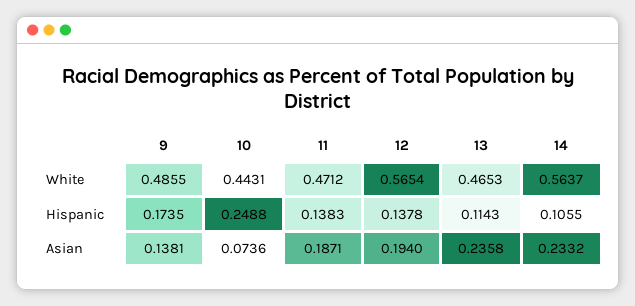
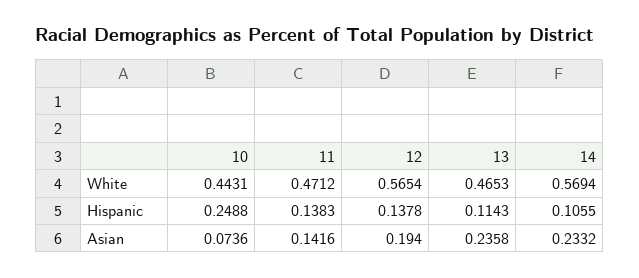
  {
-   "9": {
-     "White": 0.4855,
-     "Hispanic": 0.1735,
-     "Asian": 0.1381
-   },
    "10": {
      "White": 0.4431,
      "Hispanic": 0.2488,
      "Asian": 0.0736
    },
    "11": {
      "White": 0.4712,
      "Hispanic": 0.1383,
-     "Asian": 0.1871
+     "Asian": 0.1416
    },
    "12": {
      "White": 0.5654,
      "Hispanic": 0.1378,
      "Asian": 0.194
    },
    "13": {
      "White": 0.4653,
      "Hispanic": 0.1143,
      "Asian": 0.2358
    },
    "14": {
-     "White": 0.5637,
+     "White": 0.5694,
      "Hispanic": 0.1055,
      "Asian": 0.2332
    }
  }

